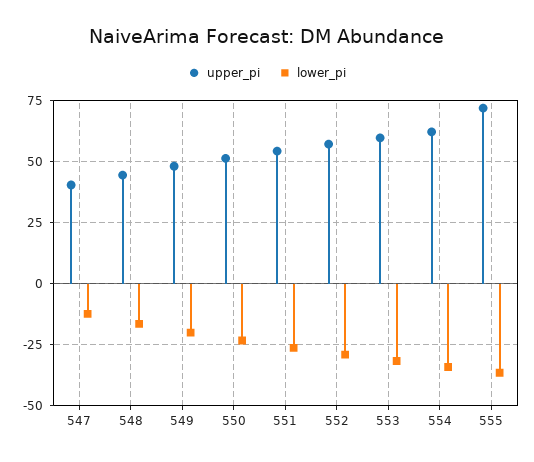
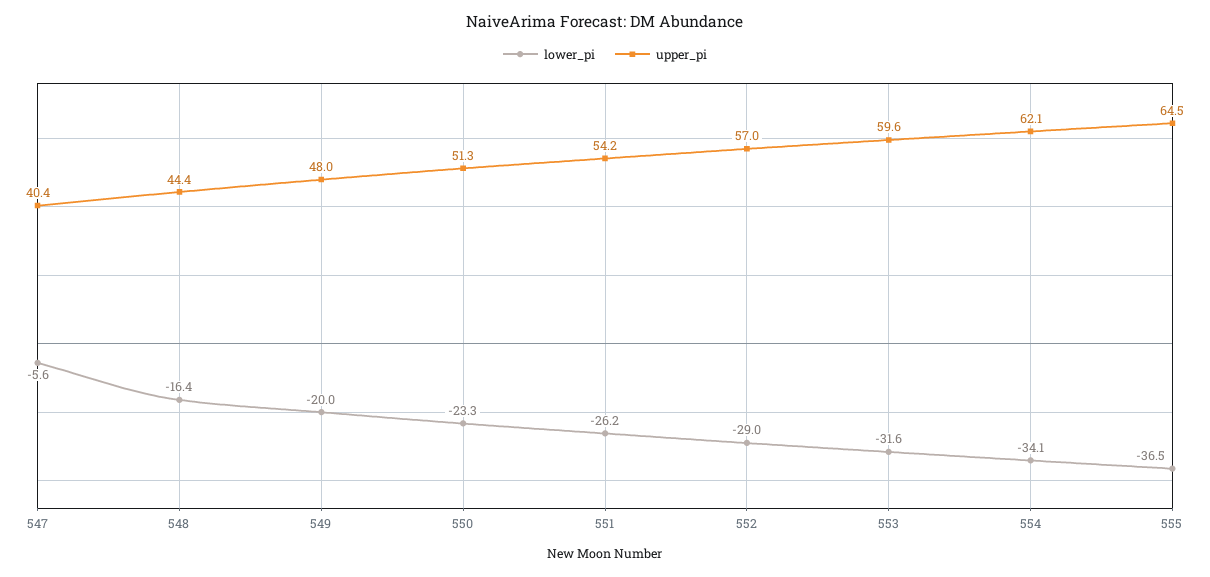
  {
    "upper_pi": {
      "547": 40.4,
      "548": 44.4,
      "549": 48,
      "550": 51.3,
      "551": 54.2,
      "552": 57,
      "553": 59.6,
      "554": 62.1,
-     "555": 72.5
+     "555": 64.5
    },
    "lower_pi": {
-     "547": -12.5,
+     "547": -5.6,
      "548": -16.4,
      "549": -20,
      "550": -23.3,
      "551": -26.2,
      "552": -29,
      "553": -31.6,
      "554": -34.1,
      "555": -36.5
    }
  }

